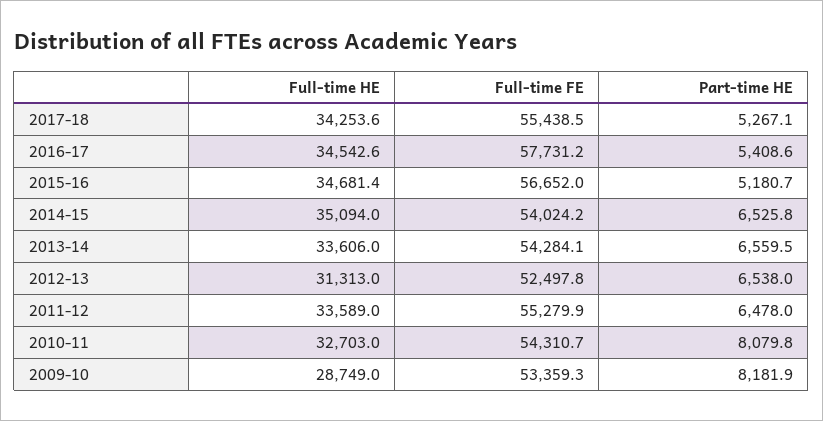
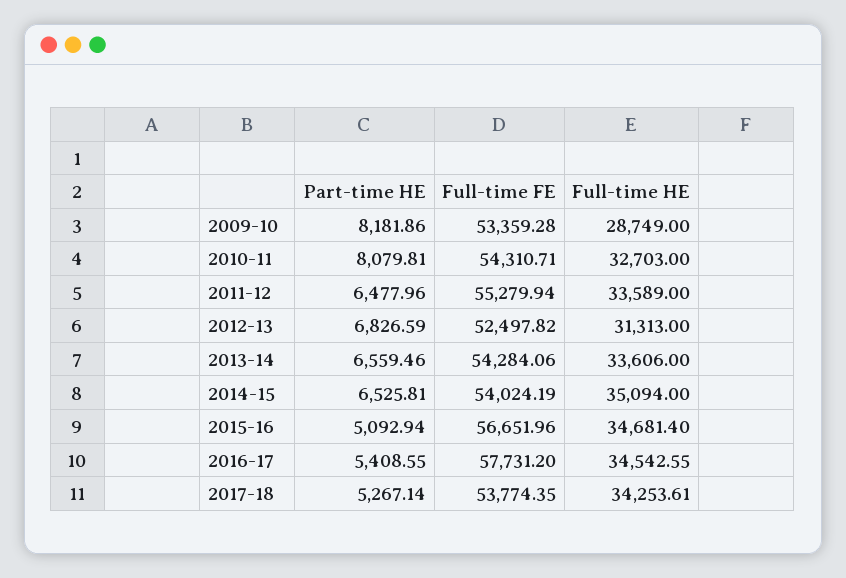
  {
    "Full-time HE": {
      "2017-18": 34253.61,
      "2016-17": 34542.55,
      "2015-16": 34681.4,
      "2014-15": 35094,
      "2013-14": 33606,
      "2012-13": 31313,
      "2011-12": 33589,
      "2010-11": 32703,
      "2009-10": 28749
    },
    "Full-time FE": {
-     "2017-18": 55438.5,
+     "2017-18": 53774.35,
      "2016-17": 57731.2,
      "2015-16": 56651.96,
      "2014-15": 54024.19,
      "2013-14": 54284.06,
      "2012-13": 52497.82,
      "2011-12": 55279.94,
      "2010-11": 54310.71,
      "2009-10": 53359.28
    },
    "Part-time HE": {
      "2017-18": 5267.14,
      "2016-17": 5408.55,
-     "2015-16": 5180.7,
+     "2015-16": 5092.94,
      "2014-15": 6525.81,
      "2013-14": 6559.46,
-     "2012-13": 6538,
+     "2012-13": 6826.59,
      "2011-12": 6477.96,
      "2010-11": 8079.81,
      "2009-10": 8181.86
    }
  }

